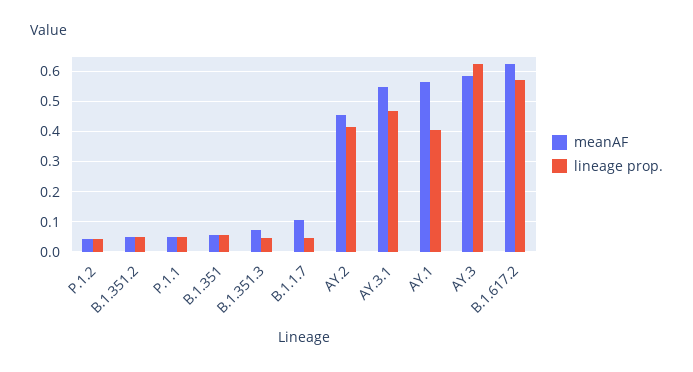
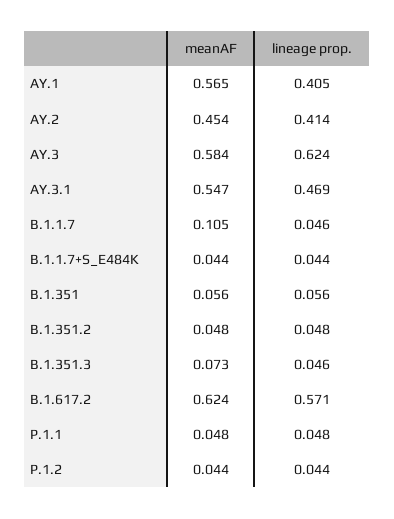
  {
    "meanAF": {
      "P.1.2": 0.044,
      "B.1.351.2": 0.048,
      "P.1.1": 0.048,
      "B.1.351": 0.056,
      "B.1.351.3": 0.073,
      "B.1.1.7": 0.105,
      "AY.2": 0.454,
      "AY.3.1": 0.547,
      "AY.1": 0.565,
      "AY.3": 0.584,
-     "B.1.617.2": 0.624
+     "B.1.617.2": 0.624,
+     "B.1.1.7+S_E484K": 0.044
    },
    "lineage prop.": {
      "P.1.2": 0.044,
      "B.1.351.2": 0.048,
      "P.1.1": 0.048,
      "B.1.351": 0.056,
      "B.1.351.3": 0.046,
      "B.1.1.7": 0.046,
      "AY.2": 0.414,
      "AY.3.1": 0.469,
      "AY.1": 0.405,
      "AY.3": 0.624,
-     "B.1.617.2": 0.571
+     "B.1.617.2": 0.571,
+     "B.1.1.7+S_E484K": 0.044
    }
  }

